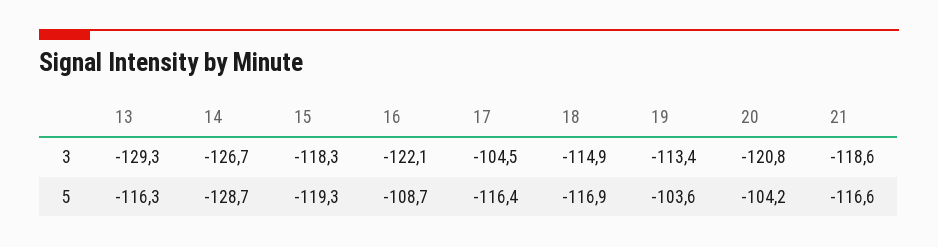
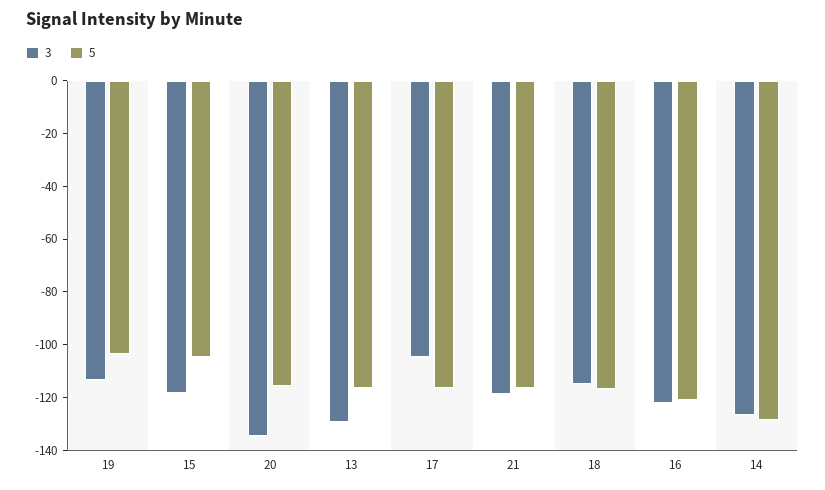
  {
    "3": {
      "13": -129.3,
      "14": -126.7,
      "15": -118.3,
      "16": -122.1,
      "17": -104.5,
      "18": -114.9,
      "19": -113.4,
-     "20": -120.8,
+     "20": -135,
      "21": -118.6
    },
    "5": {
      "13": -116.3,
      "14": -128.7,
-     "15": -119.3,
+     "15": -105,
-     "16": -108.7,
+     "16": -120,
      "17": -116.4,
      "18": -116.9,
      "19": -103.6,
-     "20": -104.2,
+     "20": -115,
      "21": -116.6
    }
  }

